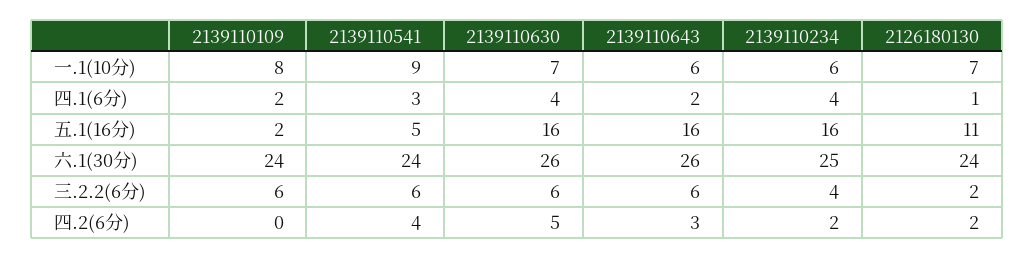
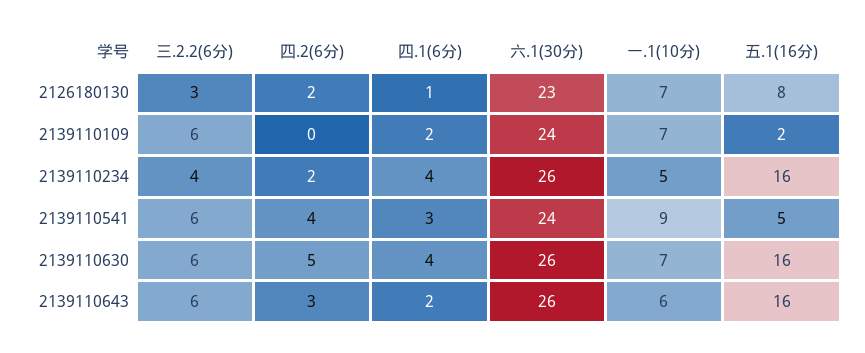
  {
    "2139110109": {
-     "一.1(10分)": 8,
+     "一.1(10分)": 7,
      "四.1(6分)": 2,
      "五.1(16分)": 2,
      "六.1(30分)": 24,
      "三.2.2(6分)": 6,
      "四.2(6分)": 0
    },
    "2139110541": {
      "一.1(10分)": 9,
      "四.1(6分)": 3,
      "五.1(16分)": 5,
      "六.1(30分)": 24,
      "三.2.2(6分)": 6,
      "四.2(6分)": 4
    },
    "2139110630": {
      "一.1(10分)": 7,
      "四.1(6分)": 4,
      "五.1(16分)": 16,
      "六.1(30分)": 26,
      "三.2.2(6分)": 6,
      "四.2(6分)": 5
    },
    "2139110643": {
      "一.1(10分)": 6,
      "四.1(6分)": 2,
      "五.1(16分)": 16,
      "六.1(30分)": 26,
      "三.2.2(6分)": 6,
      "四.2(6分)": 3
    },
    "2139110234": {
-     "一.1(10分)": 6,
+     "一.1(10分)": 5,
      "四.1(6分)": 4,
      "五.1(16分)": 16,
-     "六.1(30分)": 25,
+     "六.1(30分)": 26,
      "三.2.2(6分)": 4,
      "四.2(6分)": 2
    },
    "2126180130": {
      "一.1(10分)": 7,
      "四.1(6分)": 1,
-     "五.1(16分)": 11,
+     "五.1(16分)": 8,
-     "六.1(30分)": 24,
+     "六.1(30分)": 23,
-     "三.2.2(6分)": 2,
+     "三.2.2(6分)": 3,
      "四.2(6分)": 2
    }
  }

